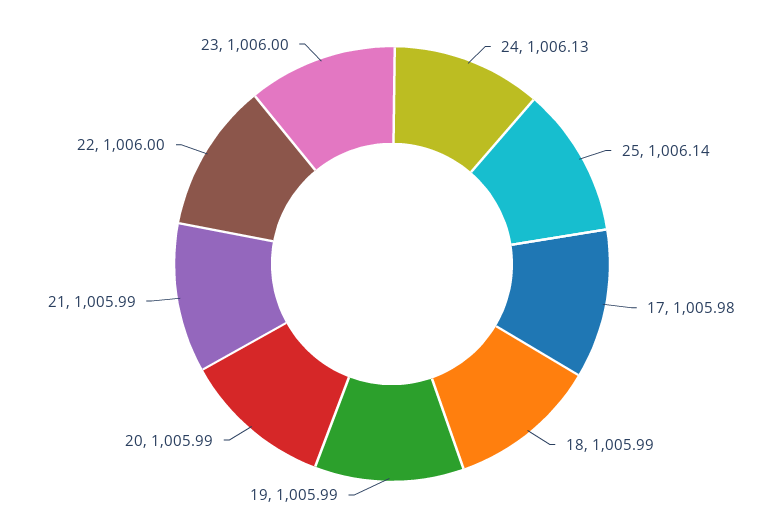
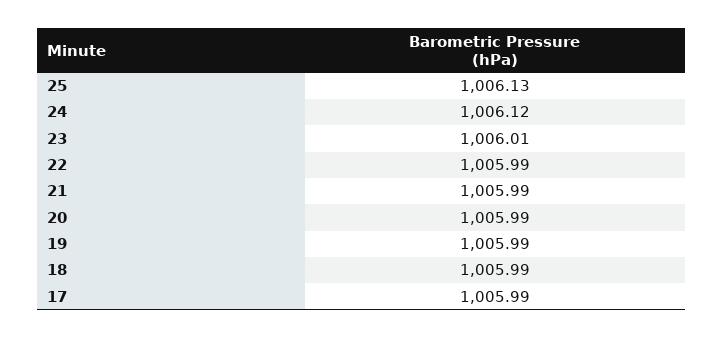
  {
-   "24": 1006.13,
+   "24": 1006.12,
-   "25": 1006.14,
+   "25": 1006.13,
-   "17": 1005.98,
+   "17": 1005.99,
    "18": 1005.99,
    "19": 1005.99,
    "20": 1005.99,
    "21": 1005.99,
-   "22": 1006,
+   "22": 1005.99,
-   "23": 1006
+   "23": 1006.01
  }

